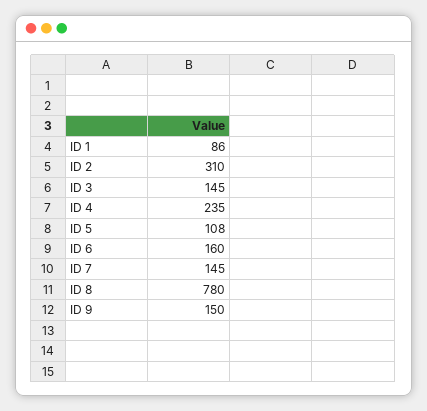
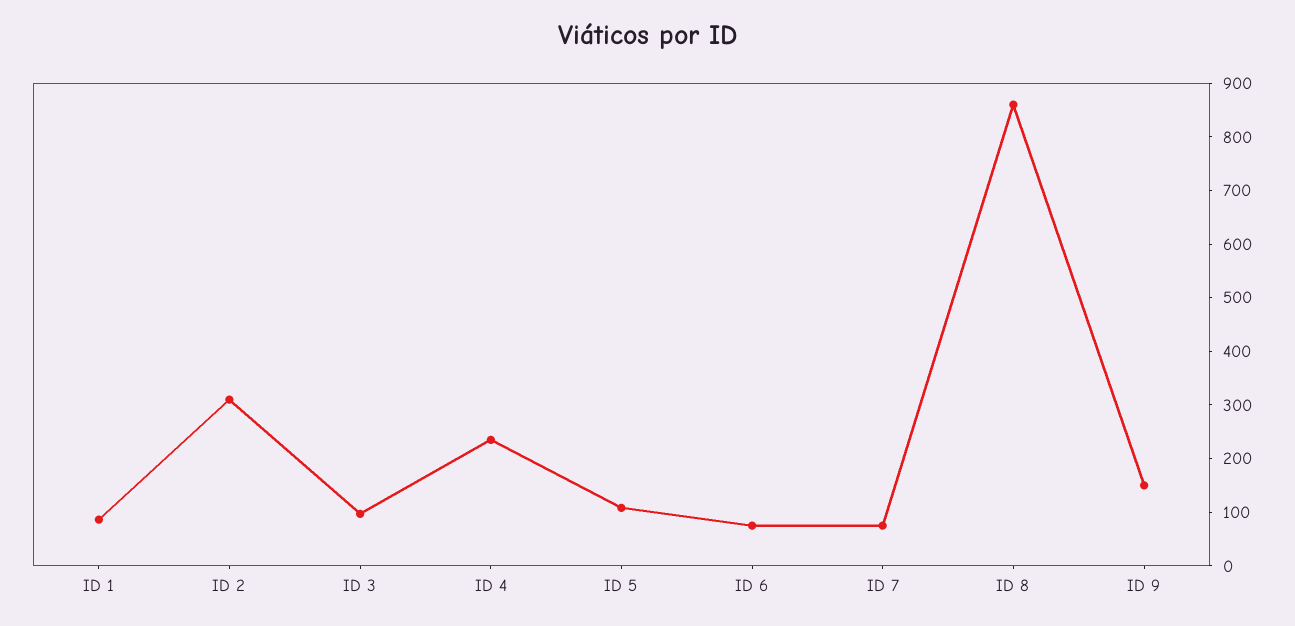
  {
    "ID 1": 86,
    "ID 2": 310,
-   "ID 3": 145,
+   "ID 3": 100,
    "ID 4": 235,
    "ID 5": 108,
-   "ID 6": 160,
+   "ID 6": 80,
-   "ID 7": 145,
+   "ID 7": 80,
-   "ID 8": 780,
+   "ID 8": 860,
    "ID 9": 150
  }

